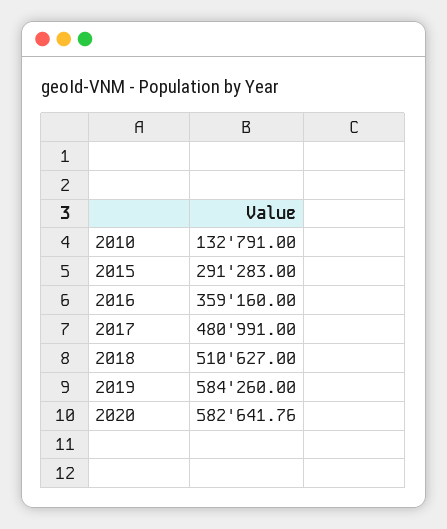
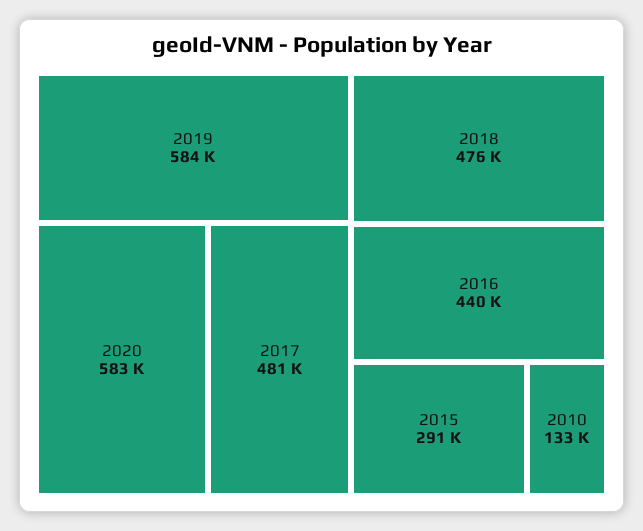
  {
    "2010": 132791,
    "2015": 291283,
-   "2016": 359160,
+   "2016": 440000,
    "2017": 480991,
-   "2018": 510627,
+   "2018": 476000,
    "2019": 584260,
    "2020": 582641.76
  }

